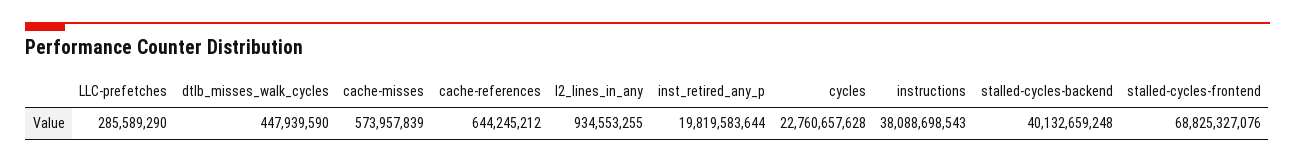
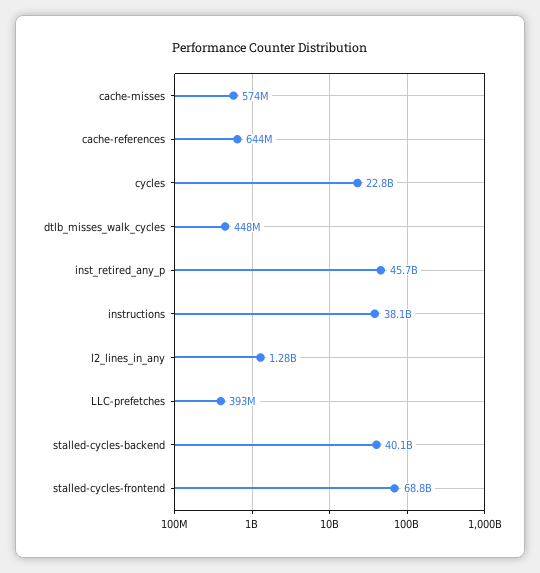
  {
-   "LLC-prefetches": 285589290,
+   "LLC-prefetches": 393000000,
    "dtlb_misses_walk_cycles": 447939590,
    "cache-misses": 573957839,
    "cache-references": 644245212,
-   "l2_lines_in_any": 934553255,
+   "l2_lines_in_any": 1280000000,
-   "inst_retired_any_p": 19819583644,
+   "inst_retired_any_p": 45700000000,
    "cycles": 22760657628,
    "instructions": 38088698543,
    "stalled-cycles-backend": 40132659248,
    "stalled-cycles-frontend": 68825327076
  }

